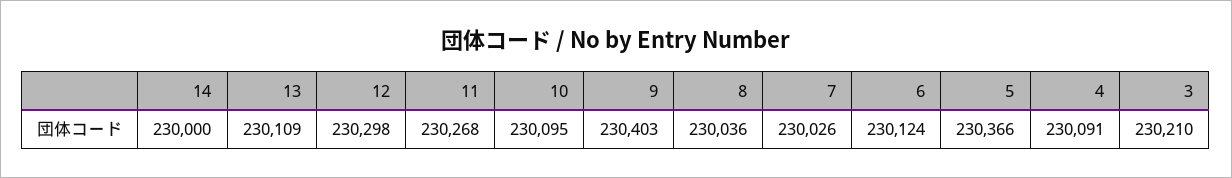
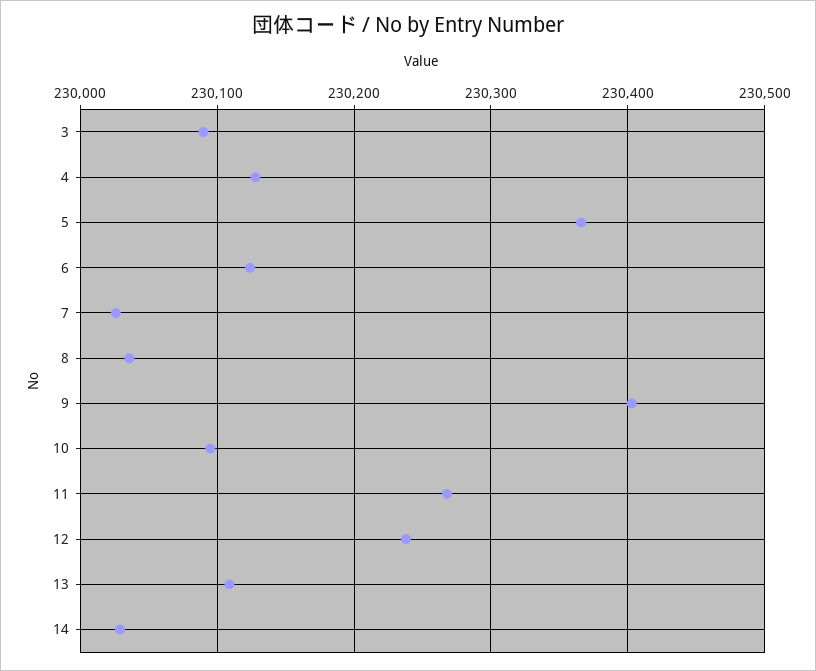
  {
-   "14": 230000,
+   "14": 230030,
    "13": 230109,
-   "12": 230298,
+   "12": 230240,
    "11": 230268,
    "10": 230095,
    "9": 230403,
    "8": 230036,
    "7": 230026,
    "6": 230124,
    "5": 230366,
-   "4": 230091,
+   "4": 230130,
-   "3": 230210
+   "3": 230090
  }

